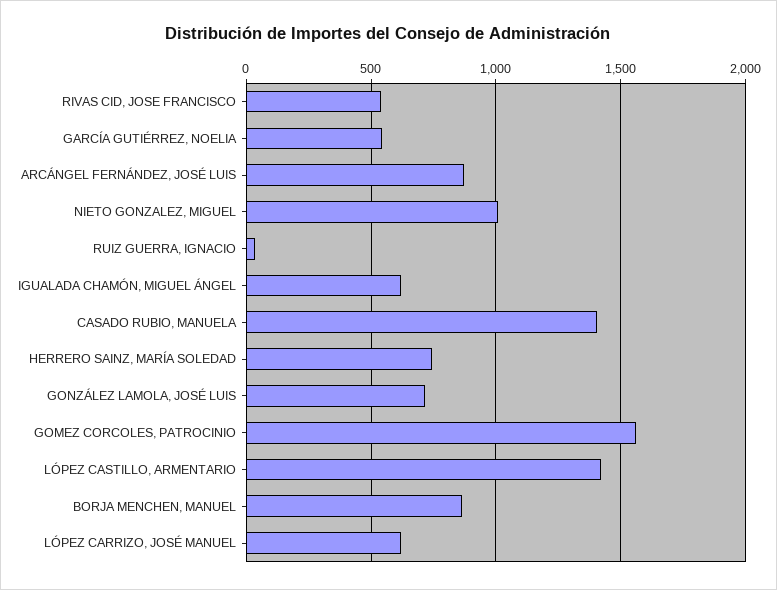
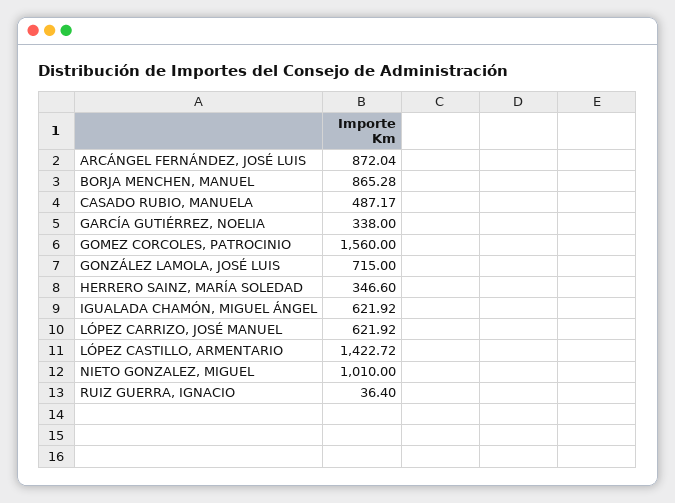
  {
-   "RIVAS CID, JOSE FRANCISCO": 550,
-   "GARCÍA GUTIÉRREZ, NOELIA": 550,
+   "GARCÍA GUTIÉRREZ, NOELIA": 338,
    "ARCÁNGEL FERNÁNDEZ, JOSÉ LUIS": 872.04,
    "NIETO GONZALEZ, MIGUEL": 1010,
    "RUIZ GUERRA, IGNACIO": 36.4,
    "IGUALADA CHAMÓN, MIGUEL ÁNGEL": 621.92,
-   "CASADO RUBIO, MANUELA": 1400,
+   "CASADO RUBIO, MANUELA": 487.17,
-   "HERRERO SAINZ, MARÍA SOLEDAD": 750,
+   "HERRERO SAINZ, MARÍA SOLEDAD": 346.6,
    "GONZÁLEZ LAMOLA, JOSÉ LUIS": 715,
    "GOMEZ CORCOLES, PATROCINIO": 1560,
    "LÓPEZ CASTILLO, ARMENTARIO": 1422.72,
    "BORJA MENCHEN, MANUEL": 865.28,
    "LÓPEZ CARRIZO, JOSÉ MANUEL": 621.92
  }

